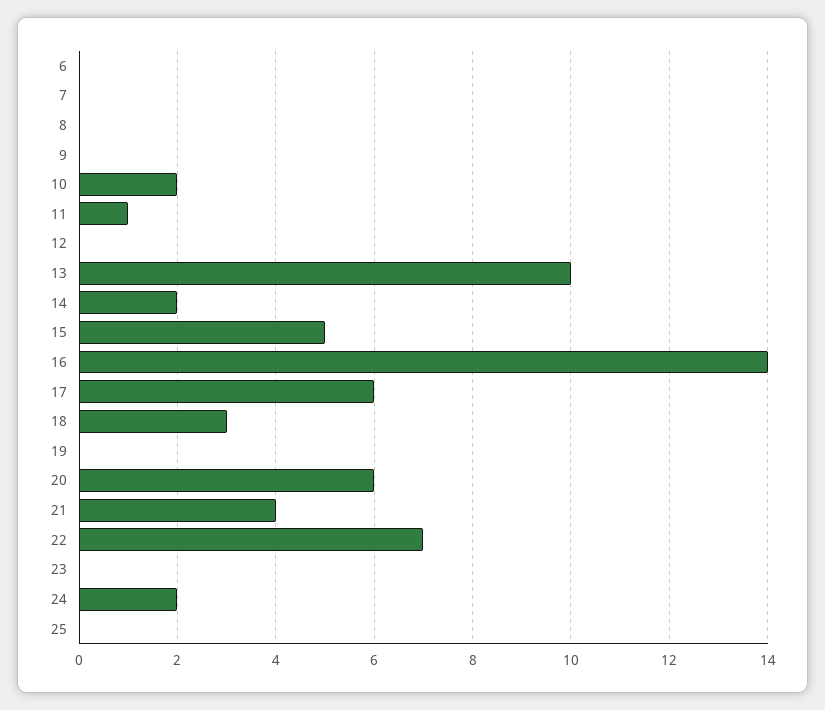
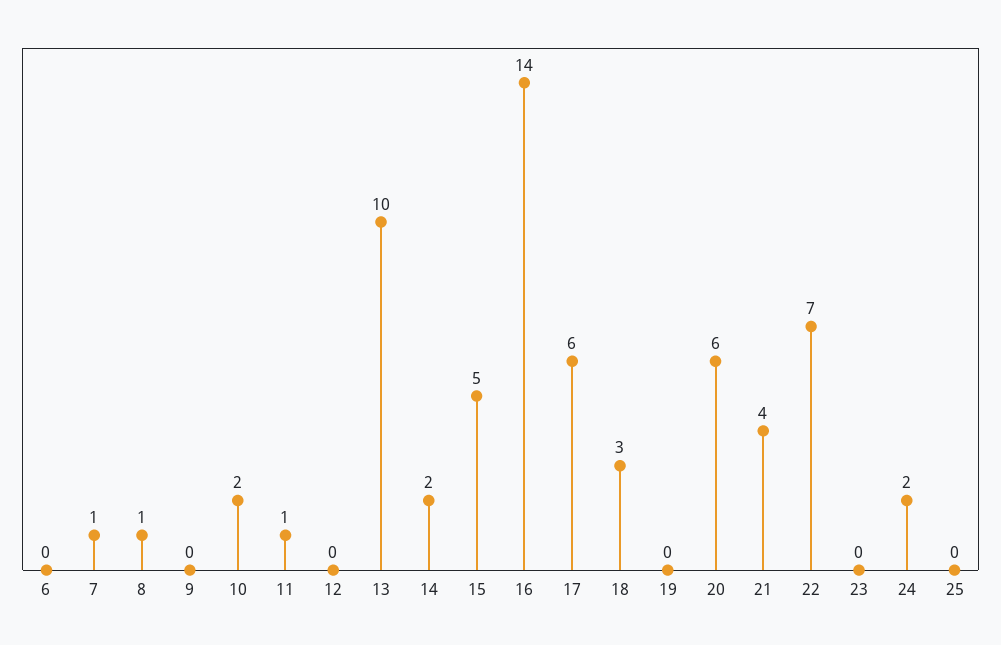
  {
    "6": 0,
-   "7": 0,
+   "7": 1,
-   "8": 0,
+   "8": 1,
    "9": 0,
    "10": 2,
    "11": 1,
    "12": 0,
    "13": 10,
    "14": 2,
    "15": 5,
    "16": 14,
    "17": 6,
    "18": 3,
    "19": 0,
    "20": 6,
    "21": 4,
    "22": 7,
    "23": 0,
    "24": 2,
    "25": 0
  }

